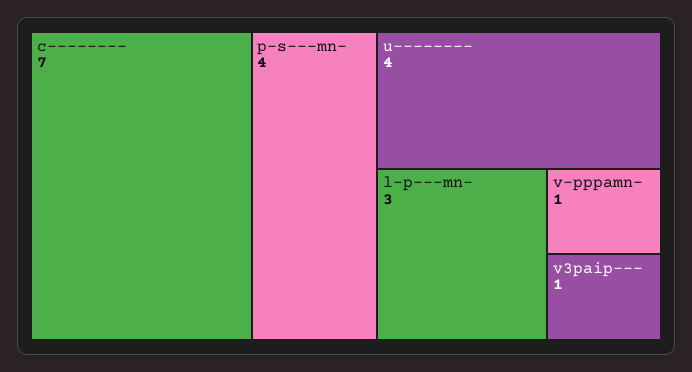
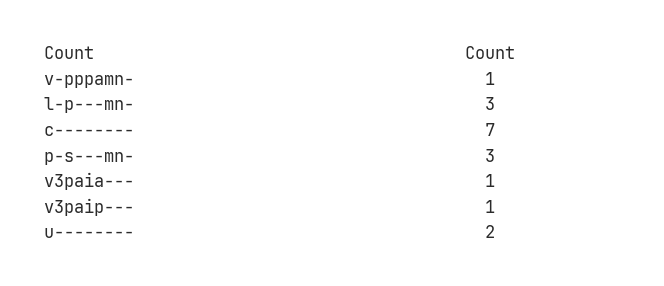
  {
    "c--------": 7,
-   "p-s---mn-": 4,
+   "p-s---mn-": 3,
-   "u--------": 4,
+   "u--------": 2,
    "l-p---mn-": 3,
    "v-pppamn-": 1,
-   "v3paip---": 1
+   "v3paip---": 1,
+   "v3paia---": 1
  }

